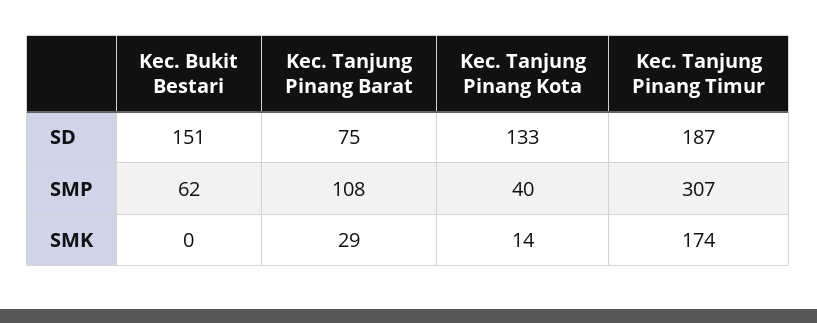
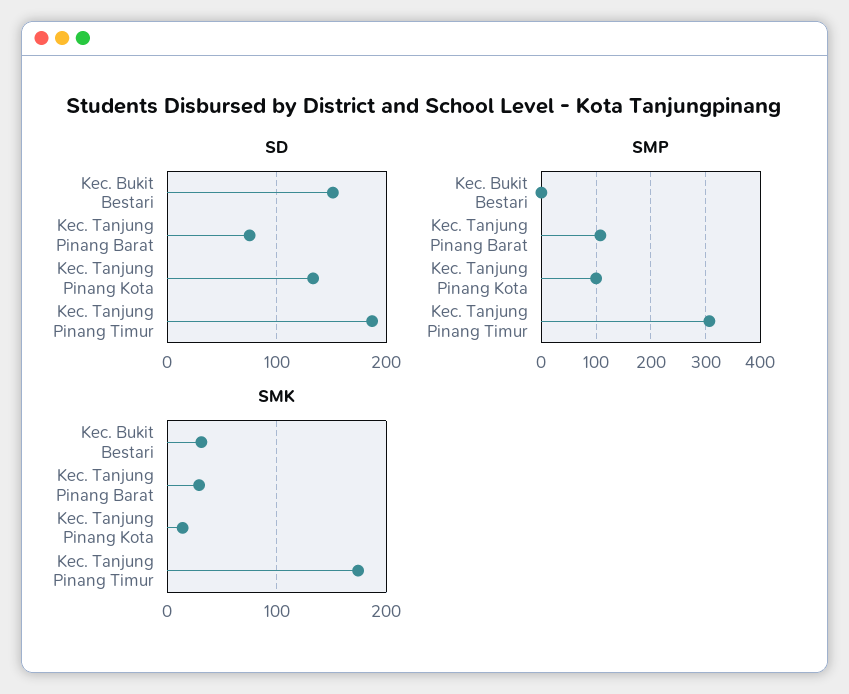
  {
    "SD": {
      "Kec. Bukit Bestari": 151,
      "Kec. Tanjung Pinang Barat": 75,
      "Kec. Tanjung Pinang Kota": 133,
      "Kec. Tanjung Pinang Timur": 187
    },
    "SMP": {
-     "Kec. Bukit Bestari": 62,
+     "Kec. Bukit Bestari": 0,
      "Kec. Tanjung Pinang Barat": 108,
-     "Kec. Tanjung Pinang Kota": 40,
+     "Kec. Tanjung Pinang Kota": 100,
      "Kec. Tanjung Pinang Timur": 307
    },
    "SMK": {
-     "Kec. Bukit Bestari": 0,
+     "Kec. Bukit Bestari": 30,
      "Kec. Tanjung Pinang Barat": 29,
      "Kec. Tanjung Pinang Kota": 14,
      "Kec. Tanjung Pinang Timur": 174
    }
  }

